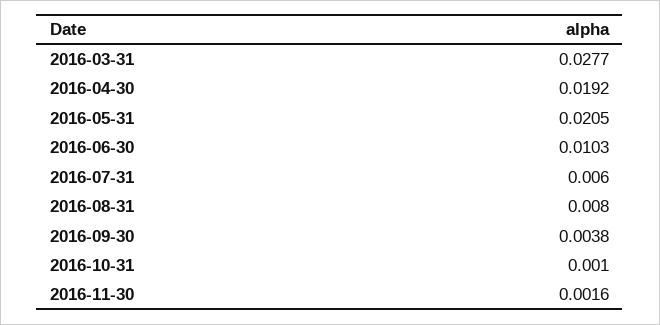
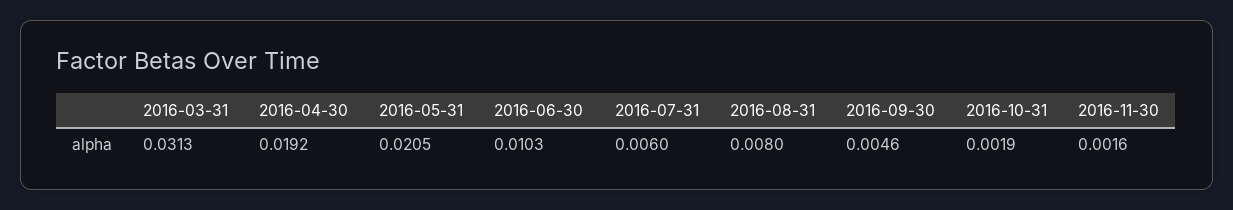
  {
-   "2016-03-31": 0.0277,
+   "2016-03-31": 0.0313,
    "2016-04-30": 0.0192,
    "2016-05-31": 0.0205,
    "2016-06-30": 0.0103,
    "2016-07-31": 0.006,
    "2016-08-31": 0.008,
-   "2016-09-30": 0.0038,
+   "2016-09-30": 0.0046,
-   "2016-10-31": 0.001,
+   "2016-10-31": 0.0019,
    "2016-11-30": 0.0016
  }

